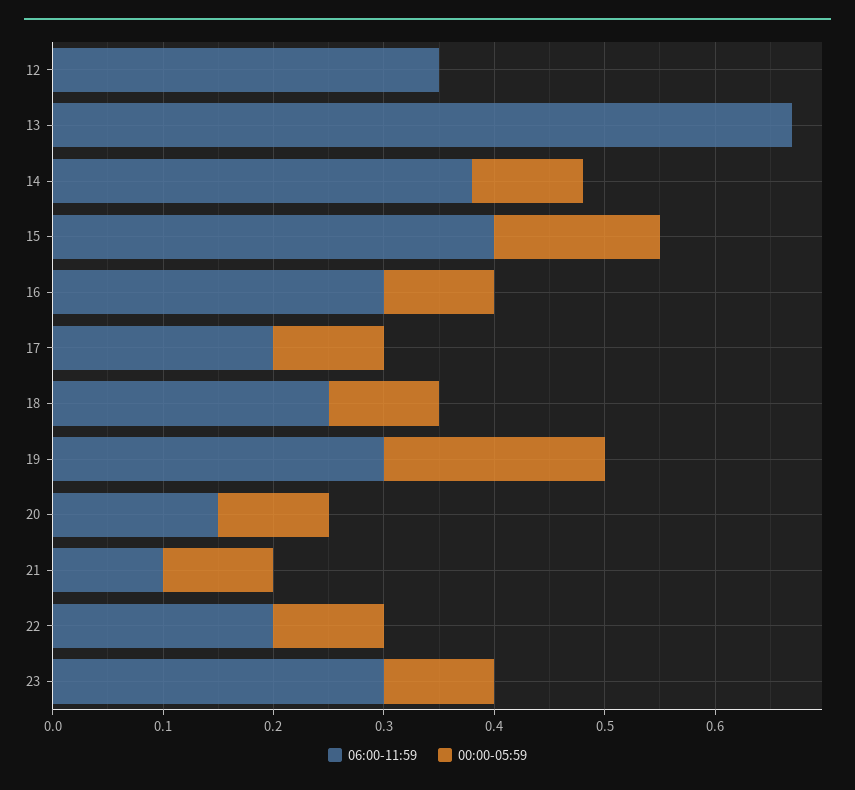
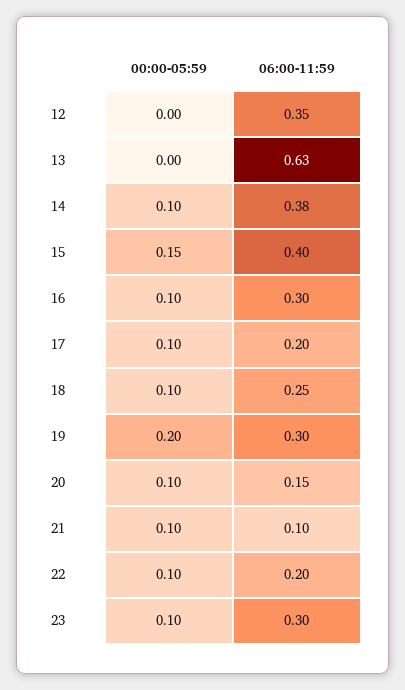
  {
    "06:00-11:59": {
      "12": 0.35,
-     "13": 0.67,
+     "13": 0.63,
      "14": 0.38,
      "15": 0.4,
      "16": 0.3,
      "17": 0.2,
      "18": 0.25,
      "19": 0.3,
      "20": 0.15,
      "21": 0.1,
      "22": 0.2,
      "23": 0.3
    },
    "00:00-05:59": {
      "12": 0,
      "13": 0,
      "14": 0.1,
      "15": 0.15,
      "16": 0.1,
      "17": 0.1,
      "18": 0.1,
      "19": 0.2,
      "20": 0.1,
      "21": 0.1,
      "22": 0.1,
      "23": 0.1
    }
  }

